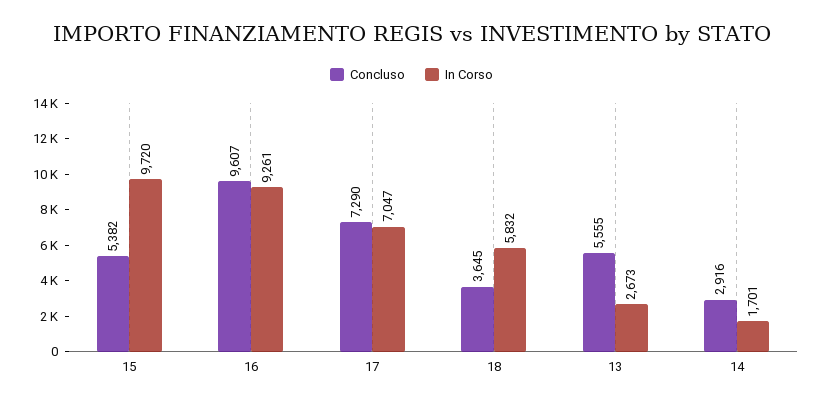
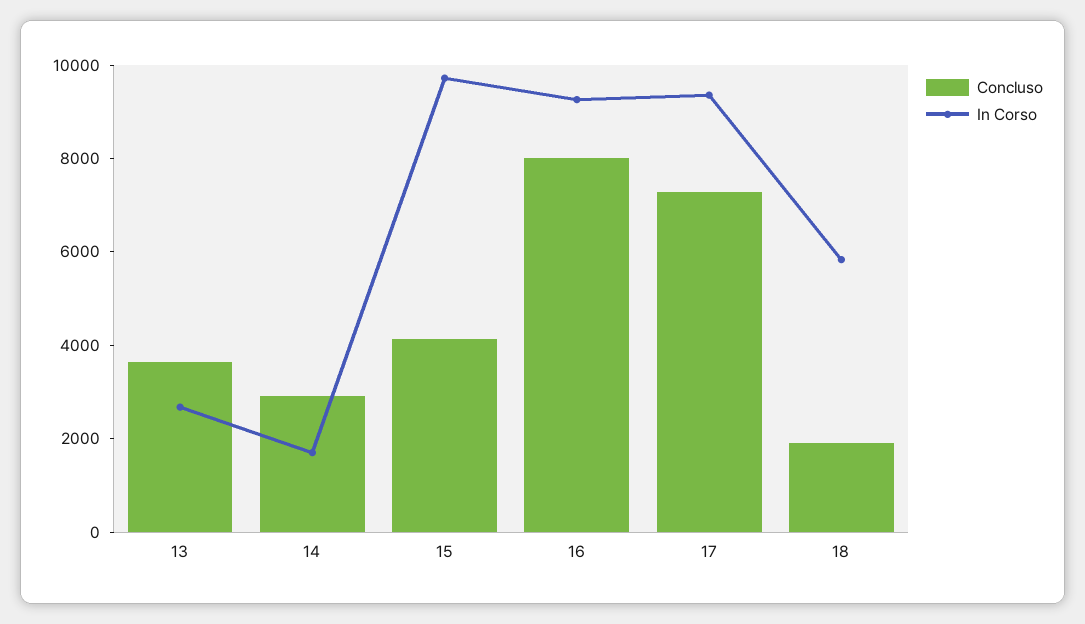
  {
    "Concluso": {
-     "15": 5382,
+     "15": 4000,
-     "16": 9607,
+     "16": 8000,
      "17": 7290,
-     "18": 3645,
+     "18": 2000,
-     "13": 5555,
+     "13": 3500,
      "14": 2916
    },
    "In Corso": {
      "15": 9720,
      "16": 9261,
-     "17": 7047,
+     "17": 9500,
      "18": 5832,
      "13": 2673,
      "14": 1701
    }
  }

